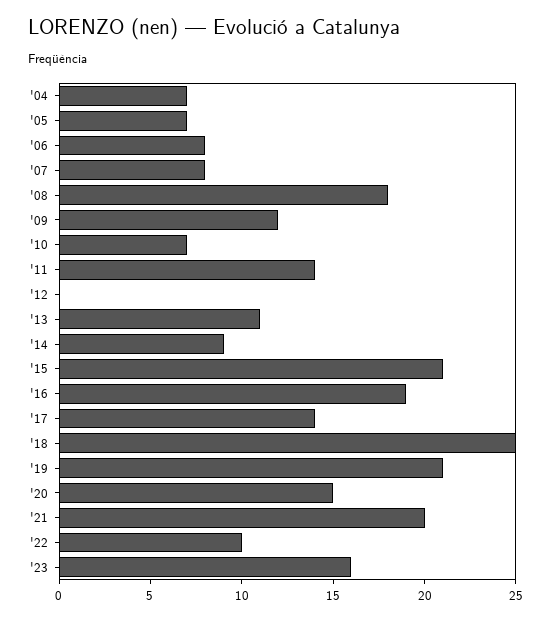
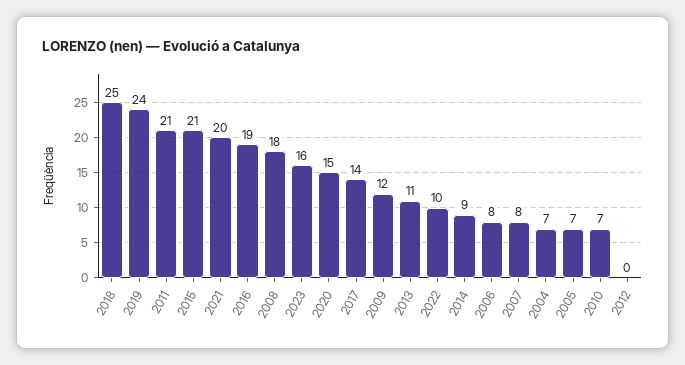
  {
    "'04": 7,
    "'05": 7,
    "'06": 8,
    "'07": 8,
    "'08": 18,
    "'09": 12,
    "'10": 7,
-   "'11": 14,
+   "'11": 21,
    "'12": 0,
    "'13": 11,
    "'14": 9,
    "'15": 21,
    "'16": 19,
    "'17": 14,
    "'18": 25,
-   "'19": 21,
+   "'19": 24,
    "'20": 15,
    "'21": 20,
    "'22": 10,
    "'23": 16
  }

